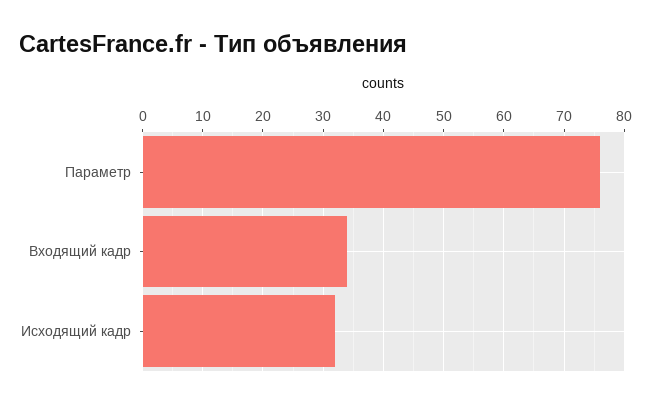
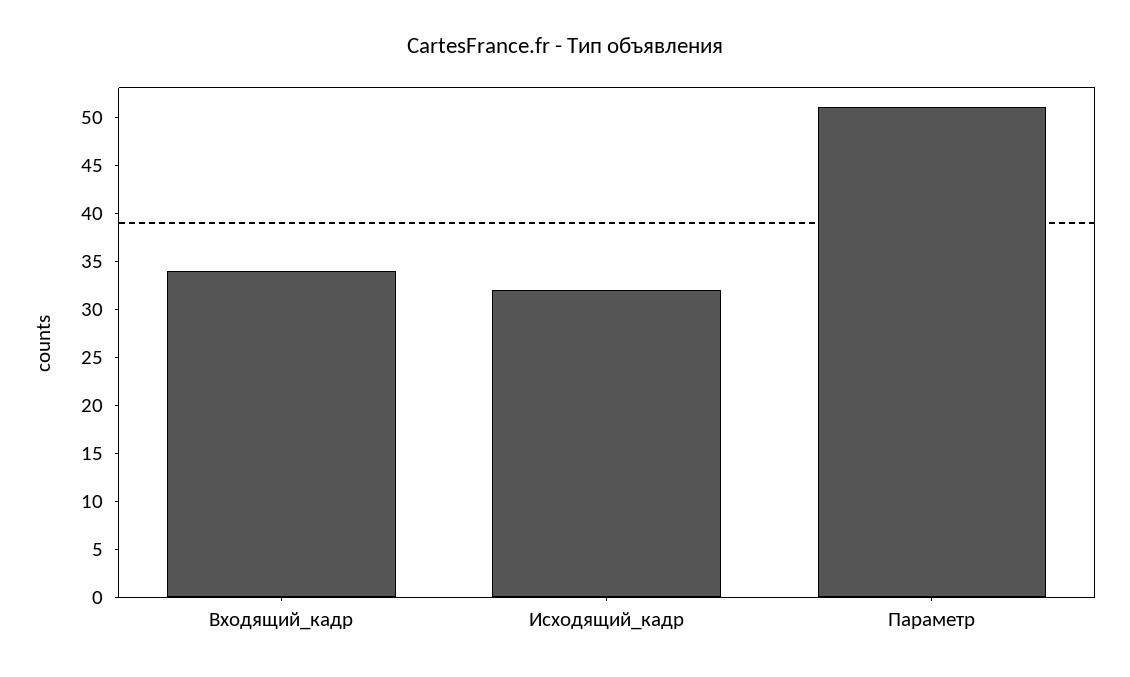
  {
-   "Параметр": 76,
+   "Параметр": 51,
    "Входящий кадр": 34,
    "Исходящий кадр": 32
  }

